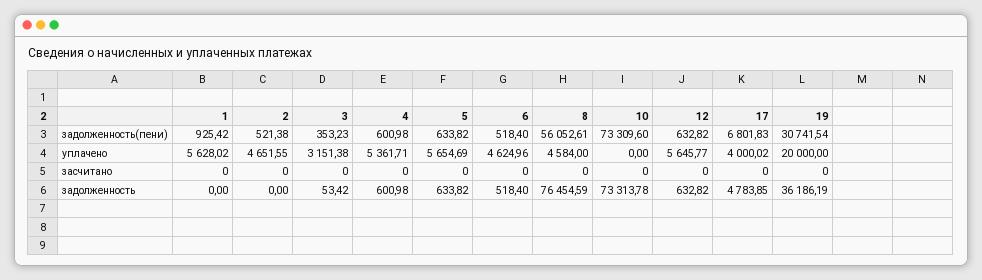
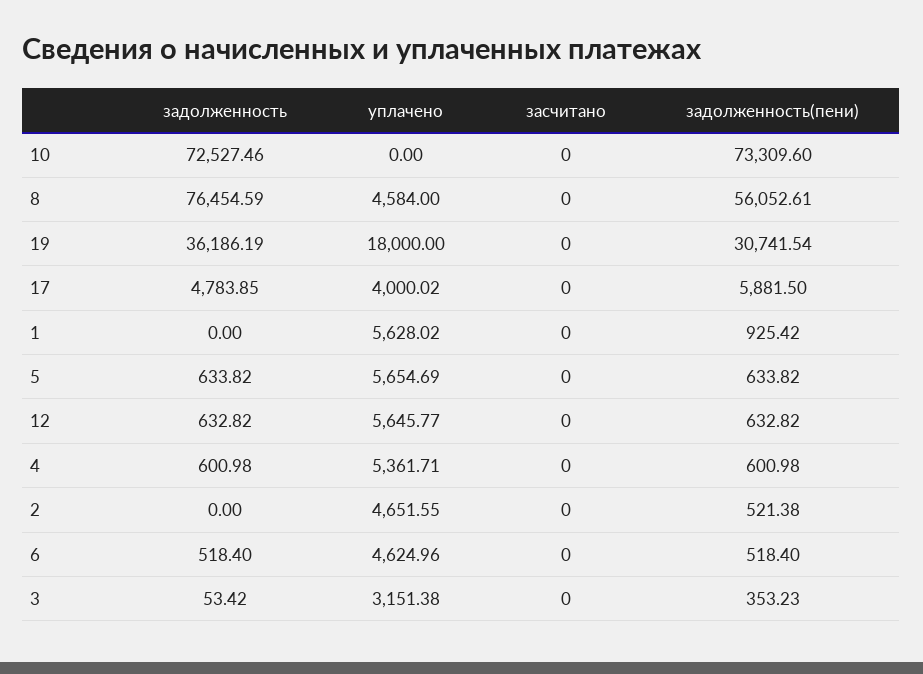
  {
    "1": {
      "задолженность(пени)": 925.42,
      "уплачено": 5628.02,
      "засчитано": 0,
      "задолженность": 0
    },
    "2": {
      "задолженность(пени)": 521.38,
      "уплачено": 4651.55,
      "засчитано": 0,
      "задолженность": 0
    },
    "3": {
      "задолженность(пени)": 353.23,
      "уплачено": 3151.38,
      "засчитано": 0,
      "задолженность": 53.42
    },
    "4": {
      "задолженность(пени)": 600.98,
      "уплачено": 5361.71,
      "засчитано": 0,
      "задолженность": 600.98
    },
    "5": {
      "задолженность(пени)": 633.82,
      "уплачено": 5654.69,
      "засчитано": 0,
      "задолженность": 633.82
    },
    "6": {
      "задолженность(пени)": 518.4,
      "уплачено": 4624.96,
      "засчитано": 0,
      "задолженность": 518.4
    },
    "8": {
      "задолженность(пени)": 56052.61,
      "уплачено": 4584,
      "засчитано": 0,
      "задолженность": 76454.59
    },
    "10": {
      "задолженность(пени)": 73309.6,
      "уплачено": 0,
      "засчитано": 0,
-     "задолженность": 73313.78
+     "задолженность": 72527.46
    },
    "12": {
      "задолженность(пени)": 632.82,
      "уплачено": 5645.77,
      "засчитано": 0,
      "задолженность": 632.82
    },
    "17": {
-     "задолженность(пени)": 6801.83,
+     "задолженность(пени)": 5881.5,
      "уплачено": 4000.02,
      "засчитано": 0,
      "задолженность": 4783.85
    },
    "19": {
      "задолженность(пени)": 30741.54,
-     "уплачено": 20000,
+     "уплачено": 18000,
      "засчитано": 0,
      "задолженность": 36186.19
    }
  }

